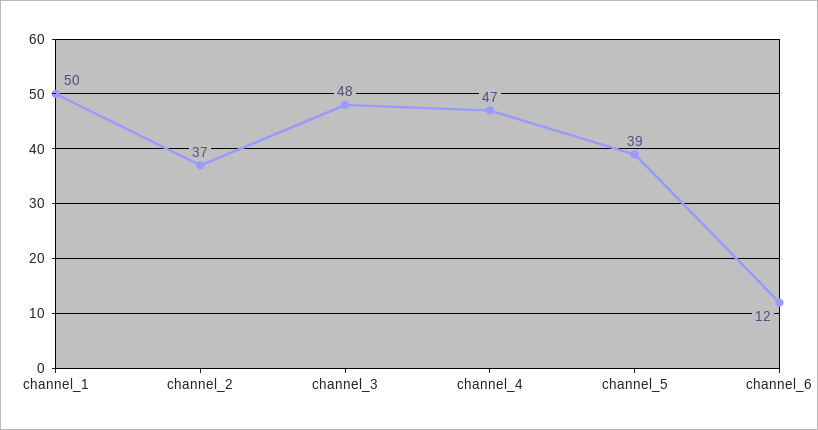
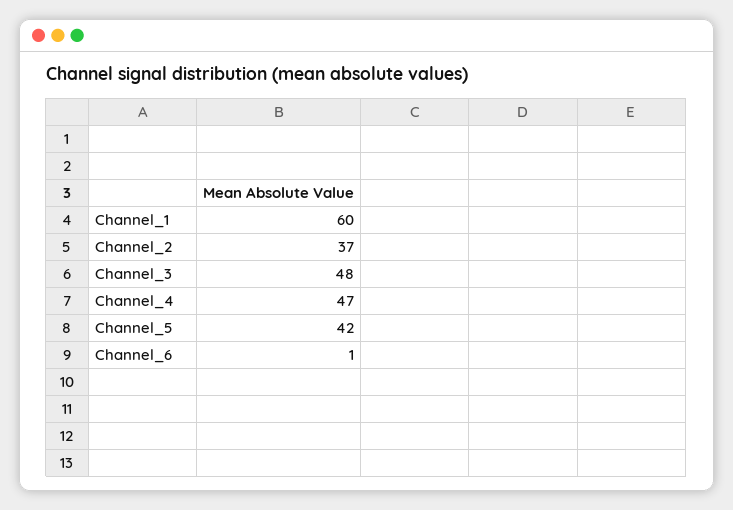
  {
-   "channel_1": 50,
+   "channel_1": 60,
    "channel_2": 37,
    "channel_3": 48,
    "channel_4": 47,
-   "channel_5": 39,
+   "channel_5": 42,
-   "channel_6": 12
+   "channel_6": 1
  }

